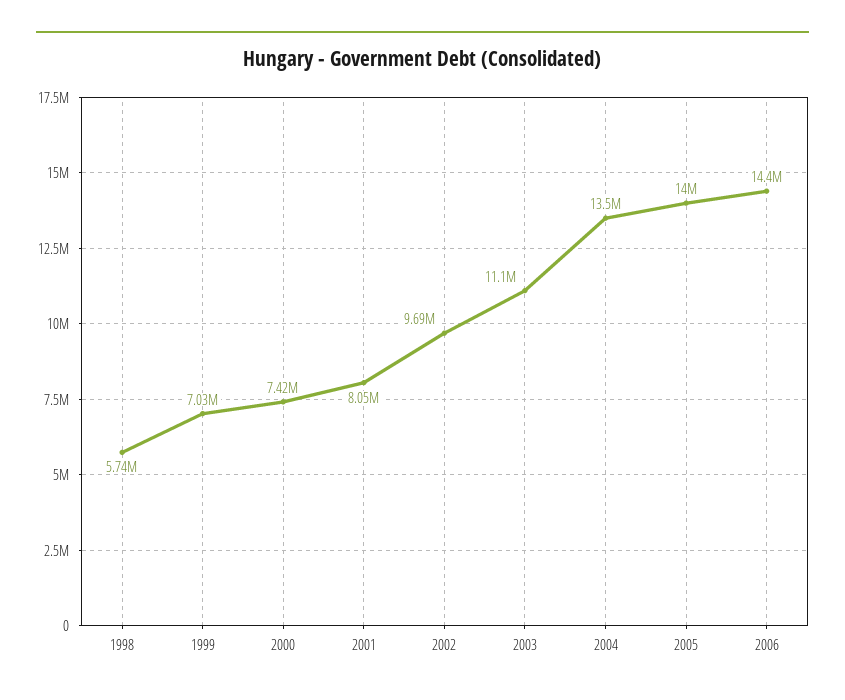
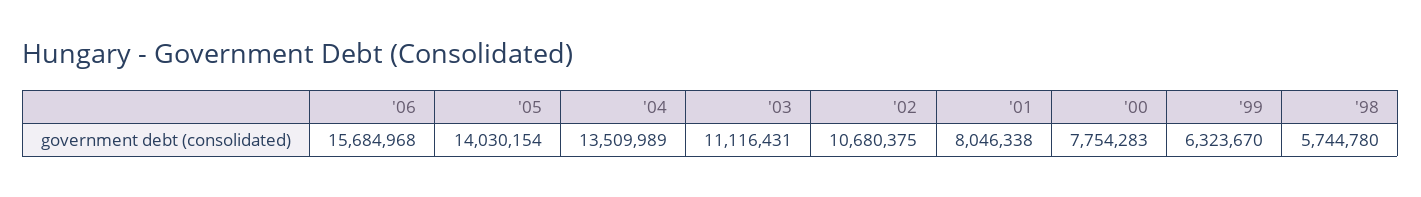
  {
    "1998": 5744780,
-   "1999": 7030000,
+   "1999": 6323670,
-   "2000": 7420000,
+   "2000": 7754283,
    "2001": 8046338,
-   "2002": 9690000,
+   "2002": 10680375,
    "2003": 11116431,
    "2004": 13509989,
    "2005": 14030154,
-   "2006": 14400000
+   "2006": 15684968
  }

